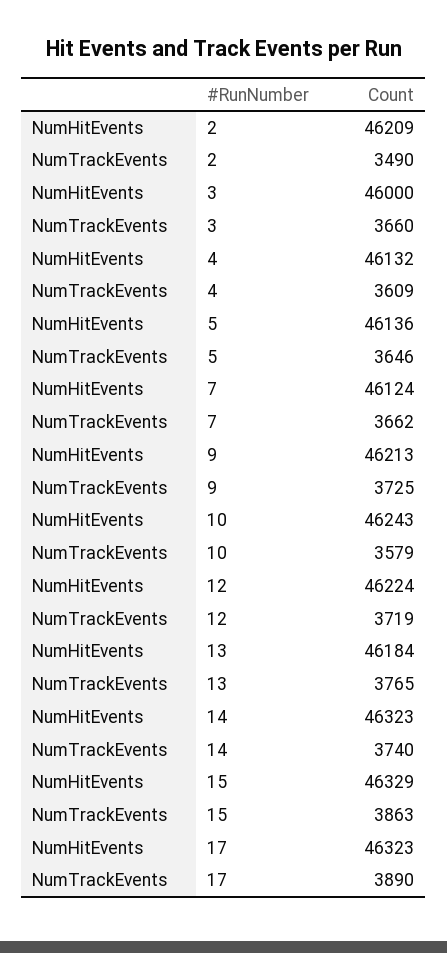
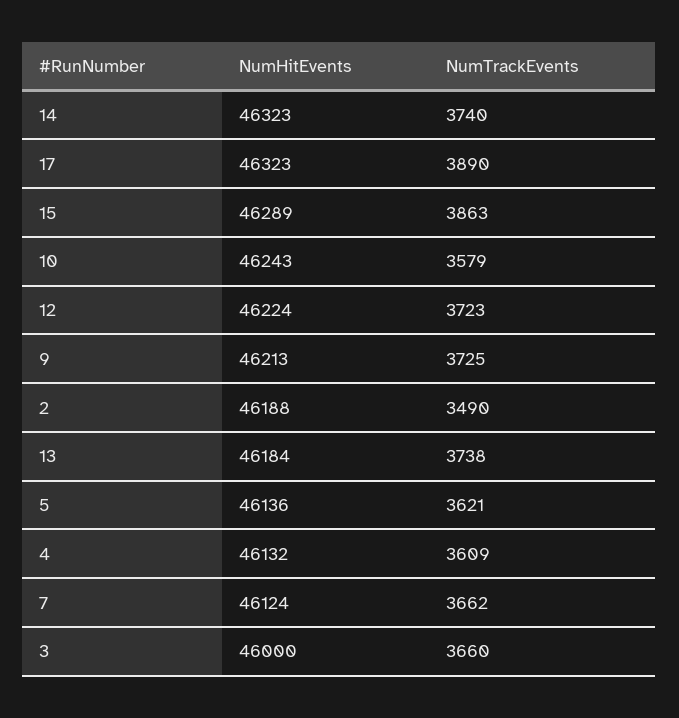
  {
    "NumHitEvents": {
-     "2": 46209,
+     "2": 46188,
      "3": 46000,
      "4": 46132,
      "5": 46136,
      "7": 46124,
      "9": 46213,
      "10": 46243,
      "12": 46224,
      "13": 46184,
      "14": 46323,
-     "15": 46329,
+     "15": 46289,
      "17": 46323
    },
    "NumTrackEvents": {
      "2": 3490,
      "3": 3660,
      "4": 3609,
-     "5": 3646,
+     "5": 3621,
      "7": 3662,
      "9": 3725,
      "10": 3579,
-     "12": 3719,
+     "12": 3723,
-     "13": 3765,
+     "13": 3738,
      "14": 3740,
      "15": 3863,
      "17": 3890
    }
  }

